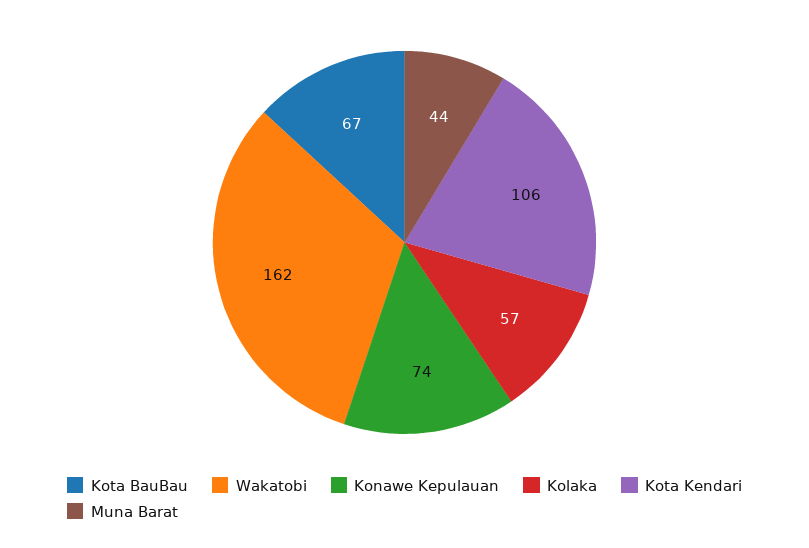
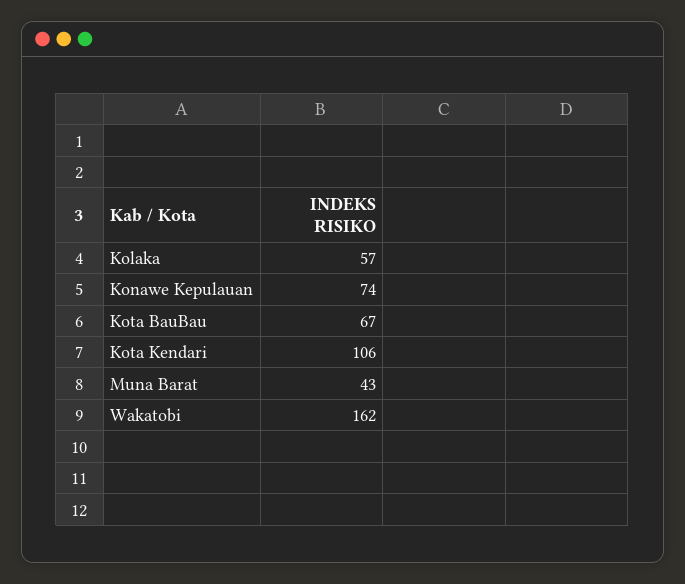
  {
    "Kota BauBau": 67,
    "Wakatobi": 162,
    "Konawe Kepulauan": 74,
    "Kolaka": 57,
    "Kota Kendari": 106,
-   "Muna Barat": 44
+   "Muna Barat": 43
  }

